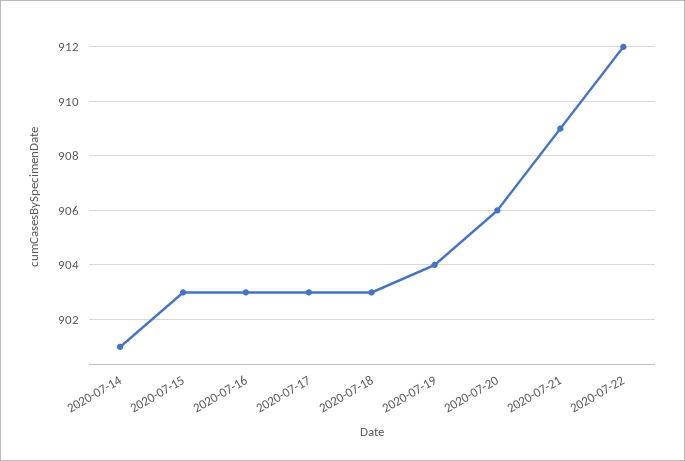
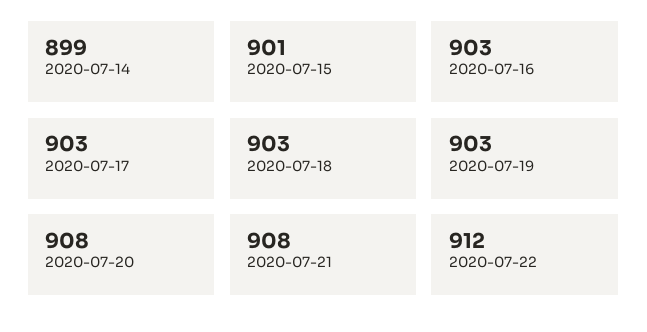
  {
-   "2020-07-14": 901,
+   "2020-07-14": 899,
-   "2020-07-15": 903,
+   "2020-07-15": 901,
    "2020-07-16": 903,
    "2020-07-17": 903,
    "2020-07-18": 903,
-   "2020-07-19": 904,
+   "2020-07-19": 903,
-   "2020-07-20": 906,
+   "2020-07-20": 908,
-   "2020-07-21": 909,
+   "2020-07-21": 908,
    "2020-07-22": 912
  }

